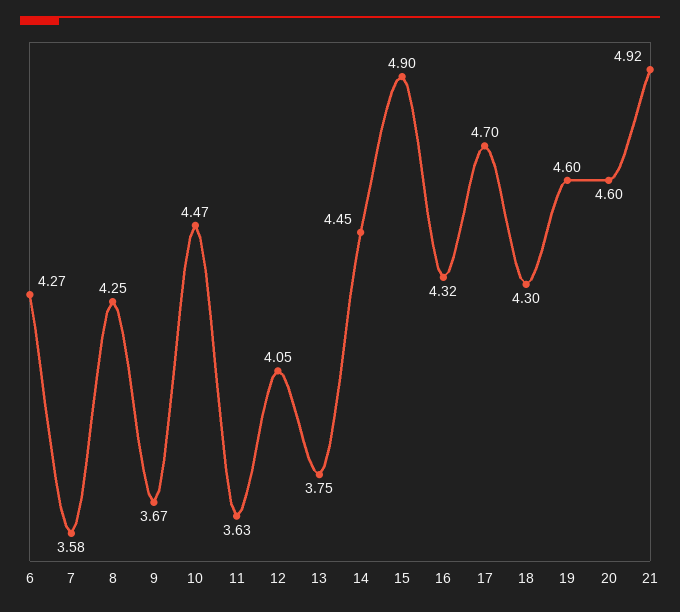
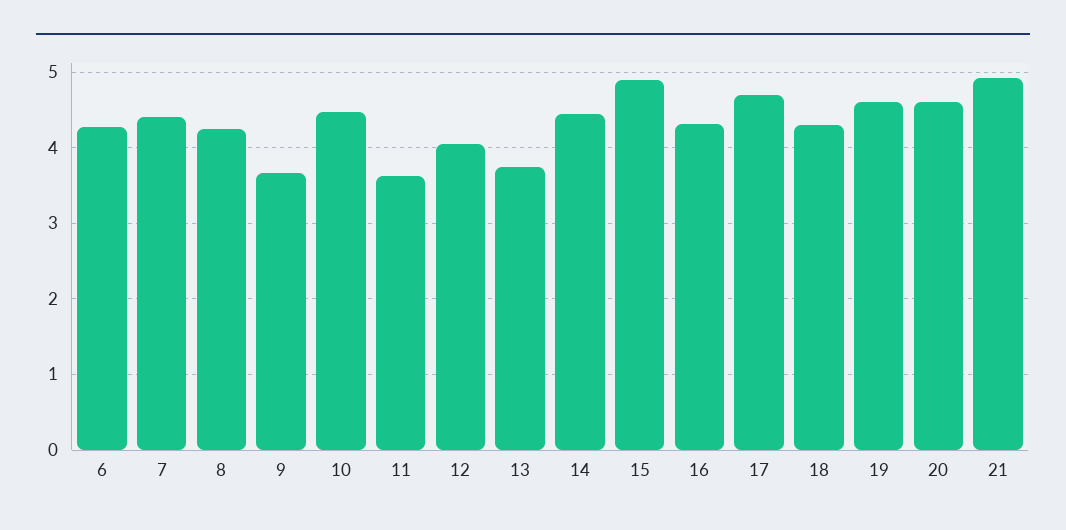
  {
    "6": 4.27,
-   "7": 3.58,
+   "7": 4.4,
    "8": 4.25,
    "9": 3.67,
    "10": 4.47,
    "11": 3.63,
    "12": 4.05,
    "13": 3.75,
    "14": 4.45,
    "15": 4.9,
    "16": 4.32,
    "17": 4.7,
    "18": 4.3,
    "19": 4.6,
    "20": 4.6,
    "21": 4.92
  }

